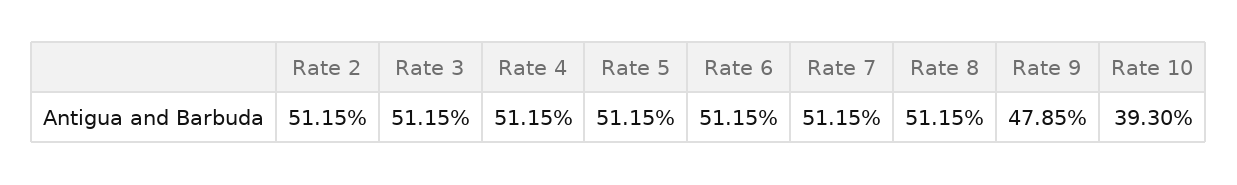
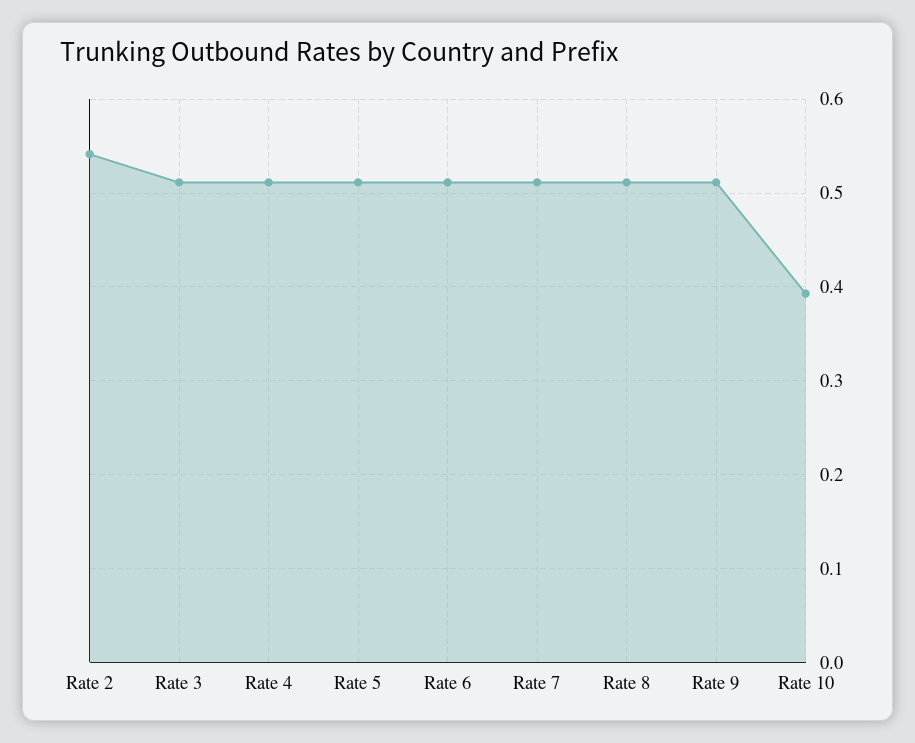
  {
-   "Rate 2": 0.5115,
+   "Rate 2": 0.54,
    "Rate 3": 0.5115,
    "Rate 4": 0.5115,
    "Rate 5": 0.5115,
    "Rate 6": 0.5115,
    "Rate 7": 0.5115,
    "Rate 8": 0.5115,
-   "Rate 9": 0.4785,
+   "Rate 9": 0.51,
    "Rate 10": 0.393
  }

